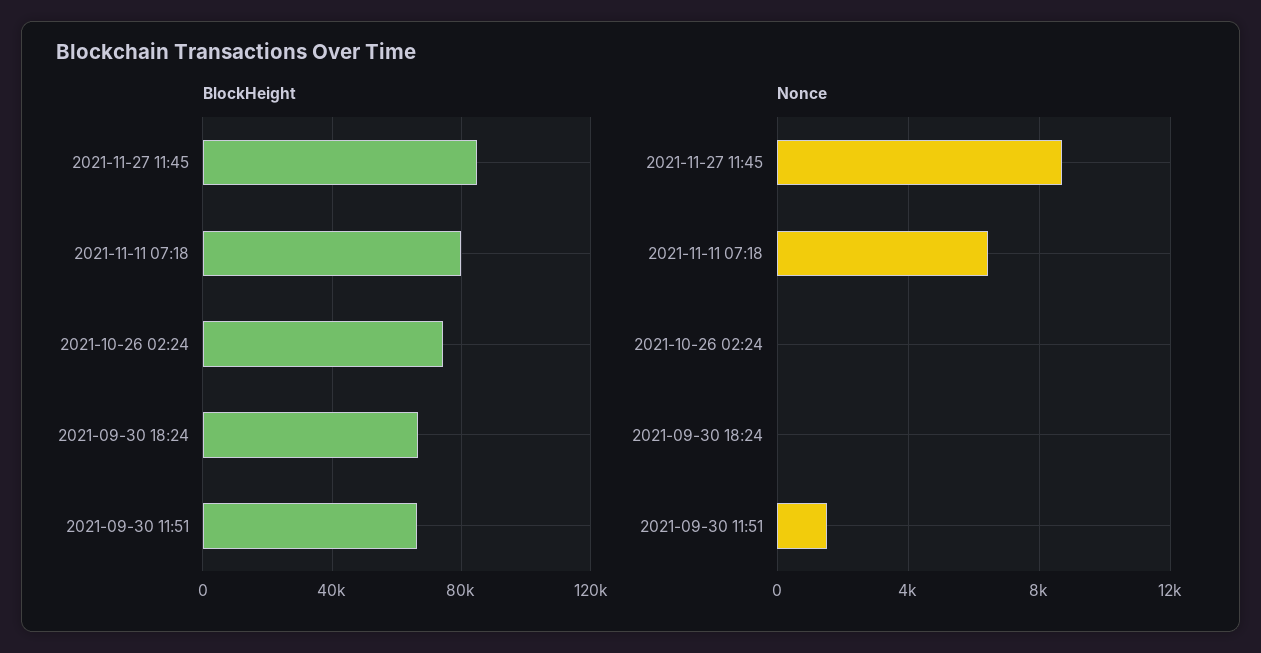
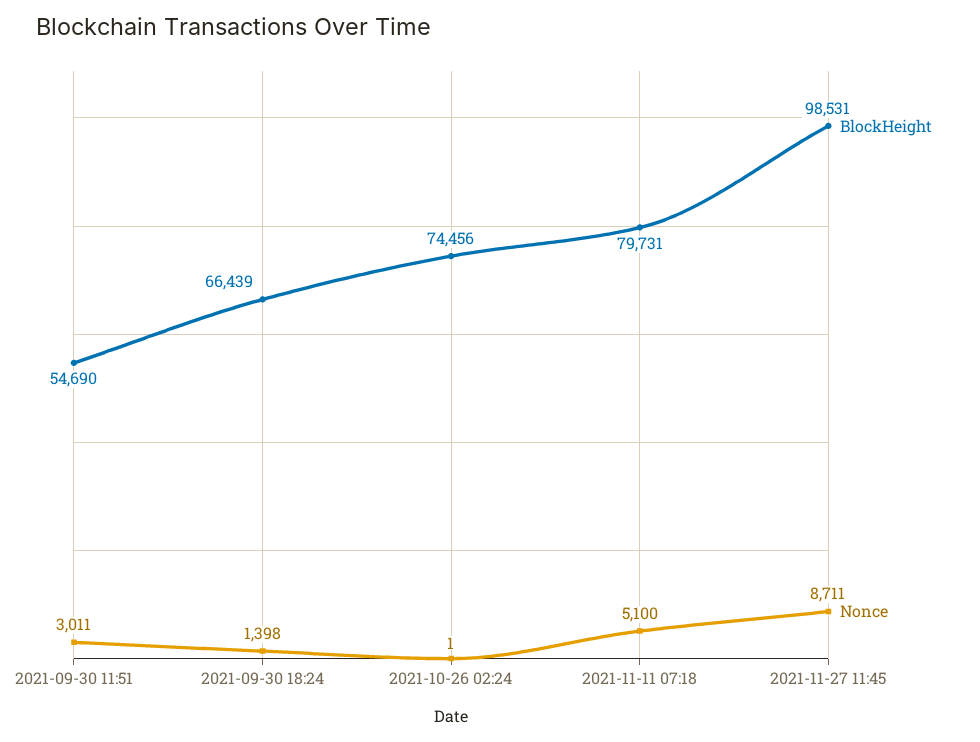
  {
    "BlockHeight": {
-     "2021-11-27 11:45": 85000,
+     "2021-11-27 11:45": 98531,
      "2021-11-11 07:18": 79731,
      "2021-10-26 02:24": 74456,
      "2021-09-30 18:24": 66439,
-     "2021-09-30 11:51": 65000
+     "2021-09-30 11:51": 54690
    },
    "Nonce": {
      "2021-11-27 11:45": 8711,
-     "2021-11-11 07:18": 6500,
+     "2021-11-11 07:18": 5100,
      "2021-10-26 02:24": 1,
-     "2021-09-30 18:24": 0,
+     "2021-09-30 18:24": 1398,
-     "2021-09-30 11:51": 1500
+     "2021-09-30 11:51": 3011
    }
  }

